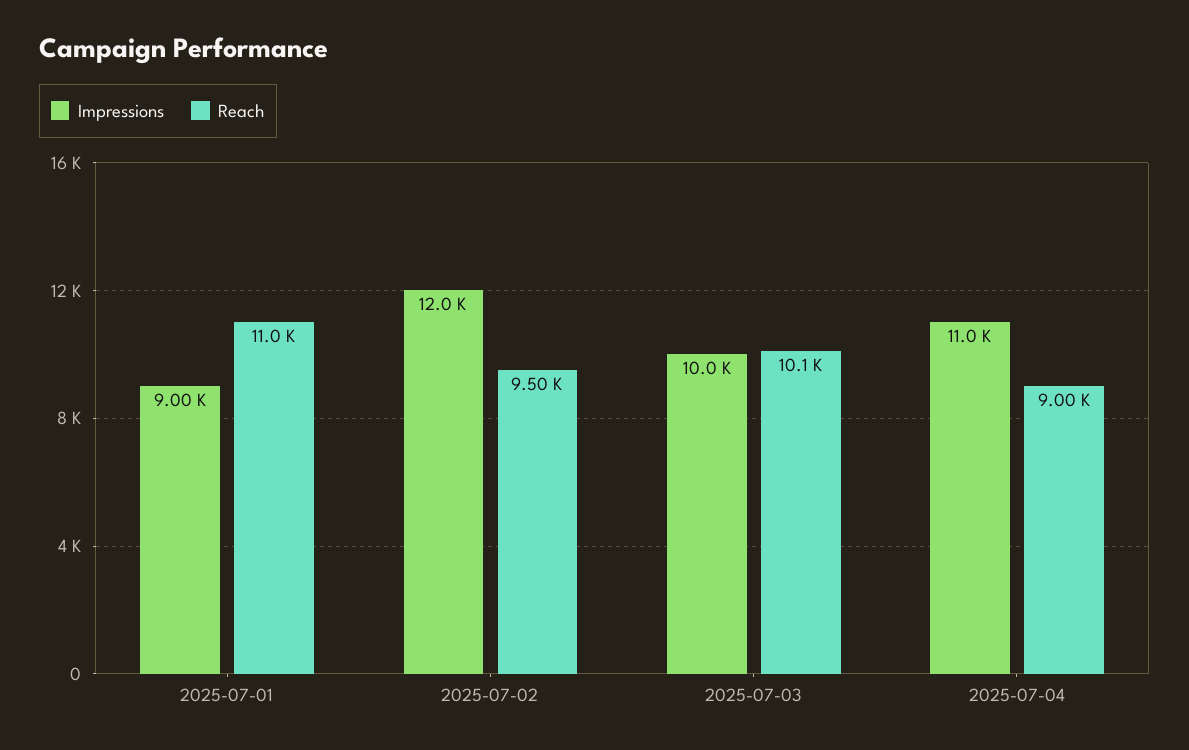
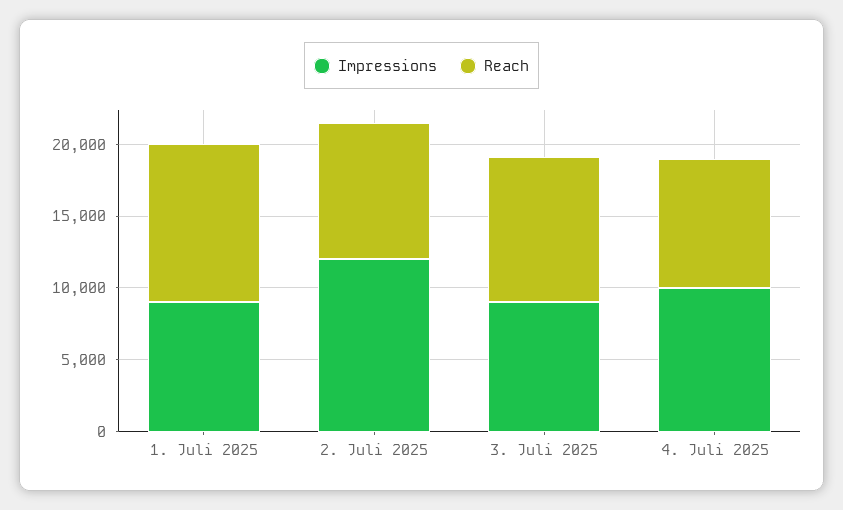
  {
    "Impressions": {
      "2025-07-01": 9000,
      "2025-07-02": 12000,
-     "2025-07-03": 10000,
+     "2025-07-03": 9000,
-     "2025-07-04": 11000
+     "2025-07-04": 10000
    },
    "Reach": {
      "2025-07-01": 11000,
      "2025-07-02": 9500,
      "2025-07-03": 10100,
      "2025-07-04": 9000
    }
  }

